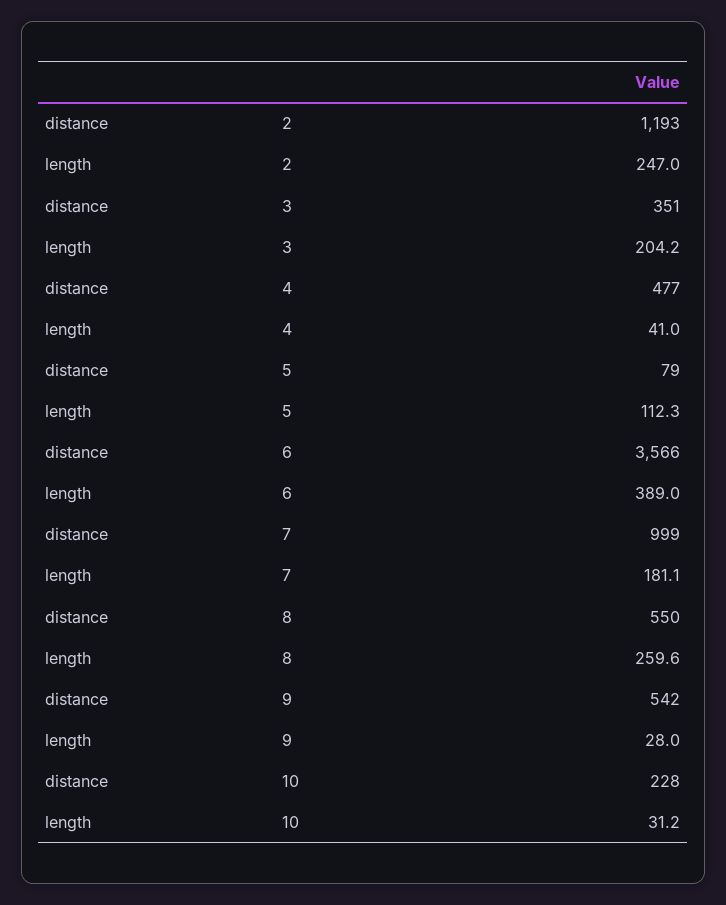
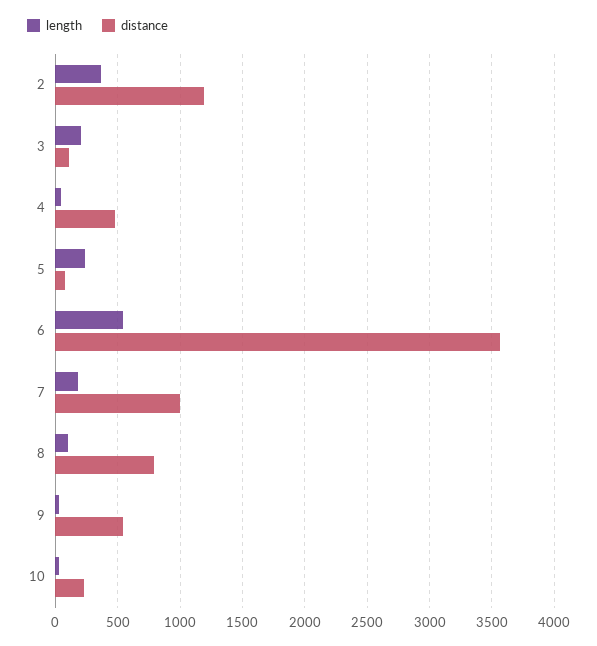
  {
    "distance": {
      "2": 1193,
-     "3": 351,
+     "3": 100,
      "4": 477,
      "5": 79,
      "6": 3566,
      "7": 999,
-     "8": 550,
+     "8": 800,
      "9": 542,
      "10": 228
    },
    "length": {
-     "2": 247,
+     "2": 350,
      "3": 204.2,
      "4": 41,
-     "5": 112.3,
+     "5": 250,
-     "6": 389,
+     "6": 550,
      "7": 181.1,
-     "8": 259.6,
+     "8": 100,
      "9": 28,
      "10": 31.2
    }
  }

